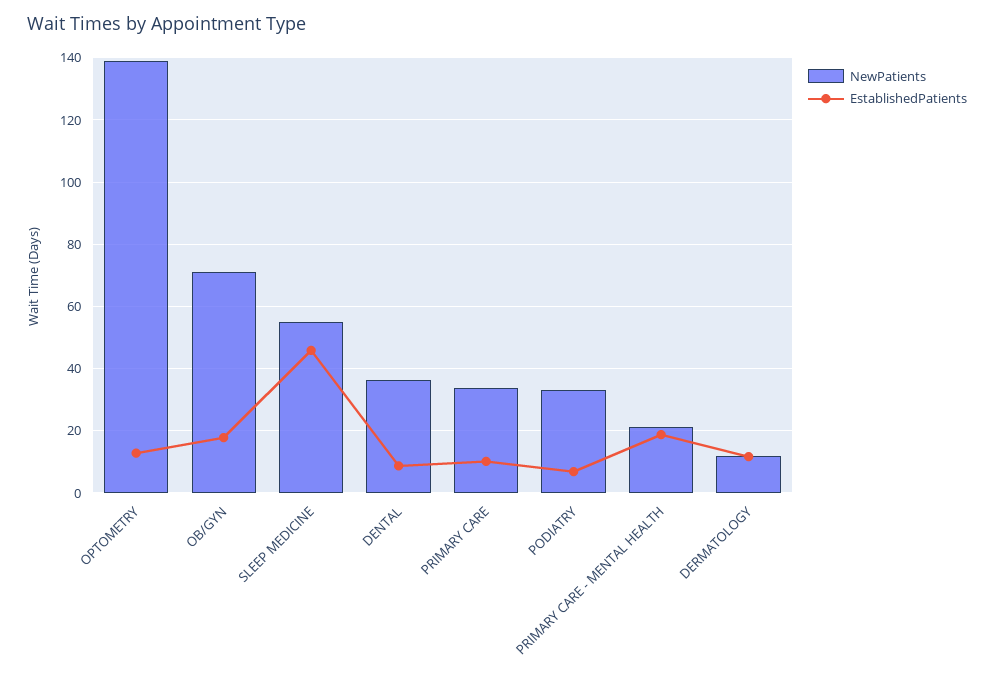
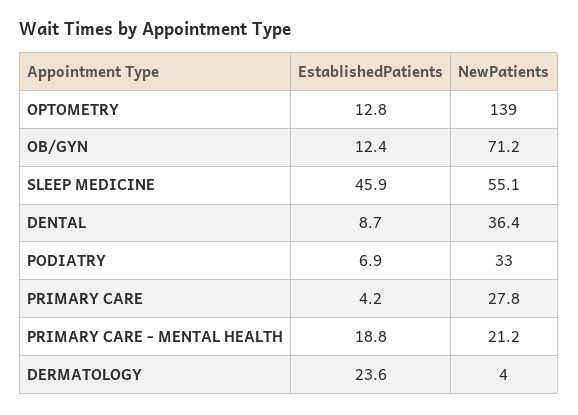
  {
    "NewPatients": {
      "OPTOMETRY": 139,
      "OB/GYN": 71.2,
      "SLEEP MEDICINE": 55.1,
      "DENTAL": 36.4,
-     "PRIMARY CARE": 34,
+     "PRIMARY CARE": 27.8,
      "PODIATRY": 33,
      "PRIMARY CARE - MENTAL HEALTH": 21.2,
-     "DERMATOLOGY": 12
+     "DERMATOLOGY": 4
    },
    "EstablishedPatients": {
      "OPTOMETRY": 12.8,
-     "OB/GYN": 18,
+     "OB/GYN": 12.4,
      "SLEEP MEDICINE": 45.9,
      "DENTAL": 8.7,
-     "PRIMARY CARE": 10,
+     "PRIMARY CARE": 4.2,
      "PODIATRY": 6.9,
      "PRIMARY CARE - MENTAL HEALTH": 18.8,
-     "DERMATOLOGY": 12
+     "DERMATOLOGY": 23.6
    }
  }

